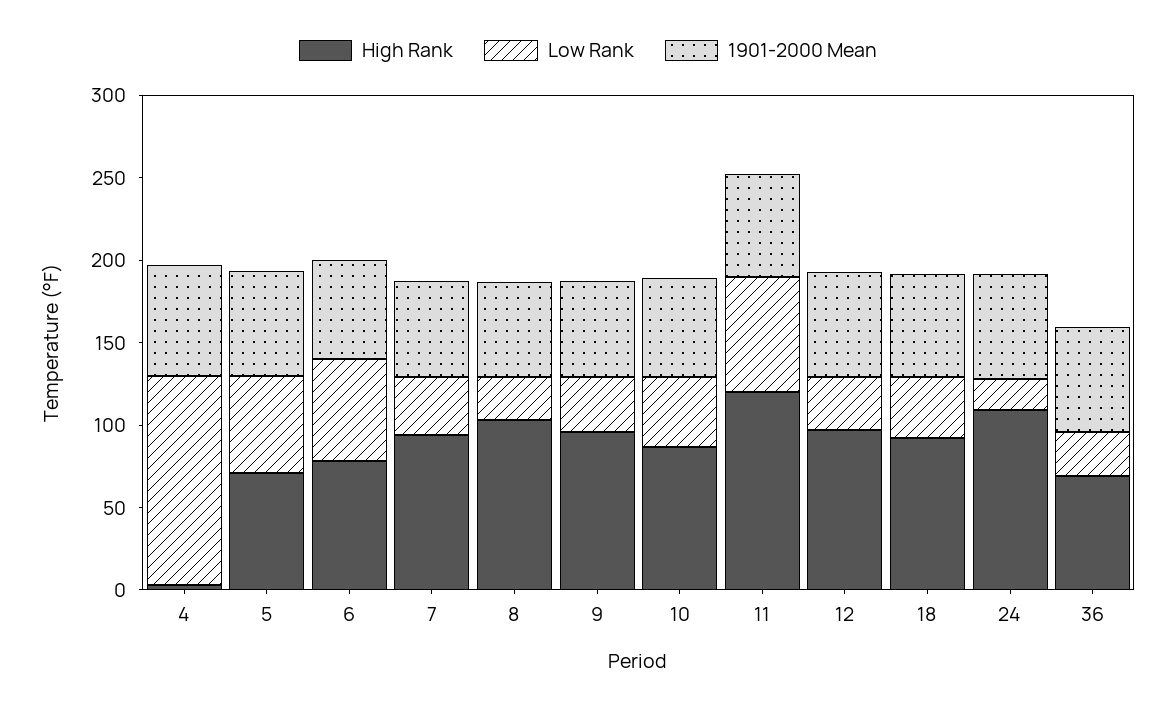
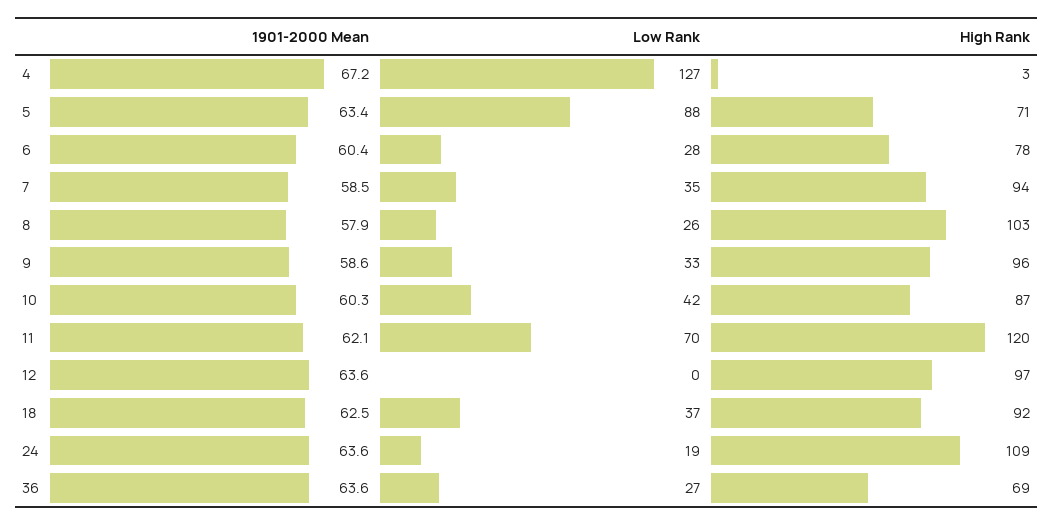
  {
    "High Rank": {
      "4": 3,
      "5": 71,
      "6": 78,
      "7": 94,
      "8": 103,
      "9": 96,
      "10": 87,
      "11": 120,
      "12": 97,
      "18": 92,
      "24": 109,
      "36": 69
    },
    "Low Rank": {
      "4": 127,
-     "5": 60,
+     "5": 88,
-     "6": 60,
+     "6": 28,
      "7": 35,
      "8": 26,
      "9": 33,
      "10": 42,
      "11": 70,
-     "12": 30,
+     "12": 0,
      "18": 37,
      "24": 19,
      "36": 27
    },
    "1901-2000 Mean": {
      "4": 67.2,
      "5": 63.4,
      "6": 60.4,
      "7": 58.5,
      "8": 57.9,
      "9": 58.6,
      "10": 60.3,
      "11": 62.1,
      "12": 63.6,
      "18": 62.5,
      "24": 63.6,
      "36": 63.6
    }
  }

